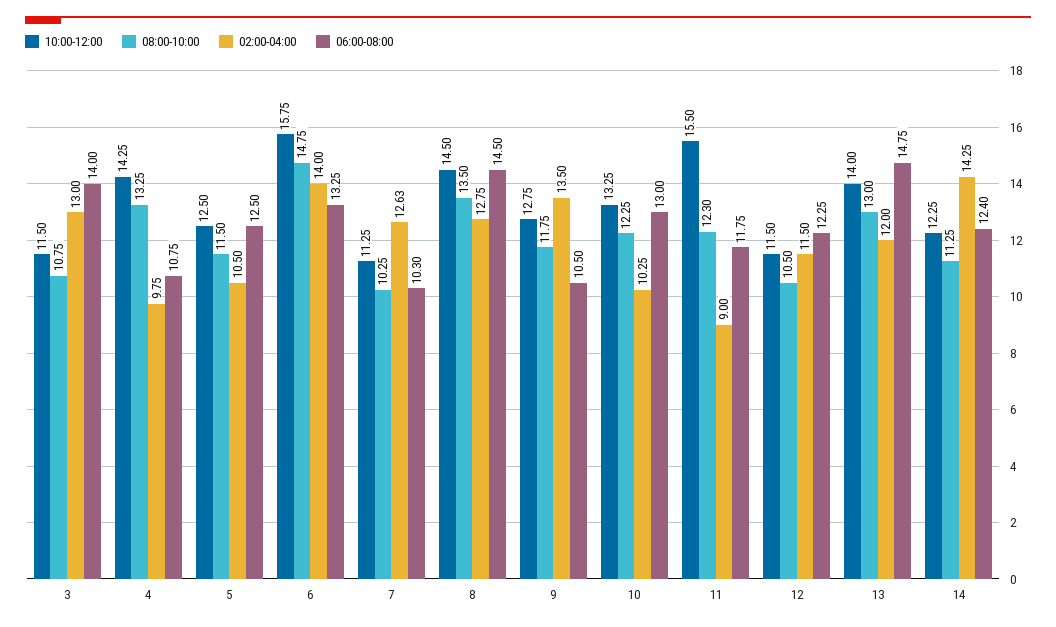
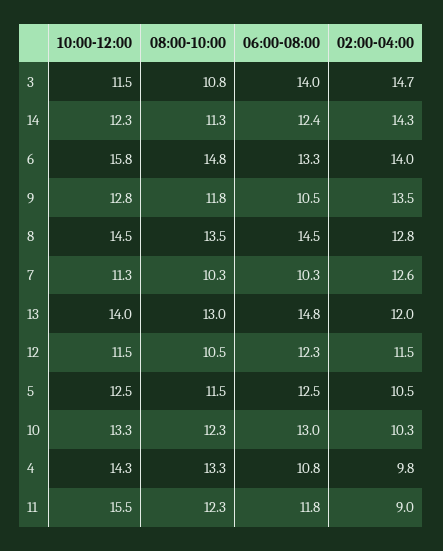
  {
    "10:00-12:00": {
      "3": 11.5,
      "4": 14.25,
      "5": 12.5,
      "6": 15.75,
      "7": 11.25,
      "8": 14.5,
      "9": 12.75,
      "10": 13.25,
      "11": 15.5,
      "12": 11.5,
      "13": 14,
      "14": 12.25
    },
    "08:00-10:00": {
      "3": 10.75,
      "4": 13.25,
      "5": 11.5,
      "6": 14.75,
      "7": 10.25,
      "8": 13.5,
      "9": 11.75,
      "10": 12.25,
      "11": 12.3,
      "12": 10.5,
      "13": 13,
      "14": 11.25
    },
    "02:00-04:00": {
-     "3": 13,
+     "3": 14.7,
      "4": 9.75,
      "5": 10.5,
      "6": 14,
      "7": 12.63,
      "8": 12.75,
      "9": 13.5,
      "10": 10.25,
      "11": 9,
      "12": 11.5,
      "13": 12,
      "14": 14.25
    },
    "06:00-08:00": {
      "3": 14,
      "4": 10.75,
      "5": 12.5,
      "6": 13.25,
      "7": 10.3,
      "8": 14.5,
      "9": 10.5,
      "10": 13,
      "11": 11.75,
      "12": 12.25,
      "13": 14.75,
      "14": 12.4
    }
  }

